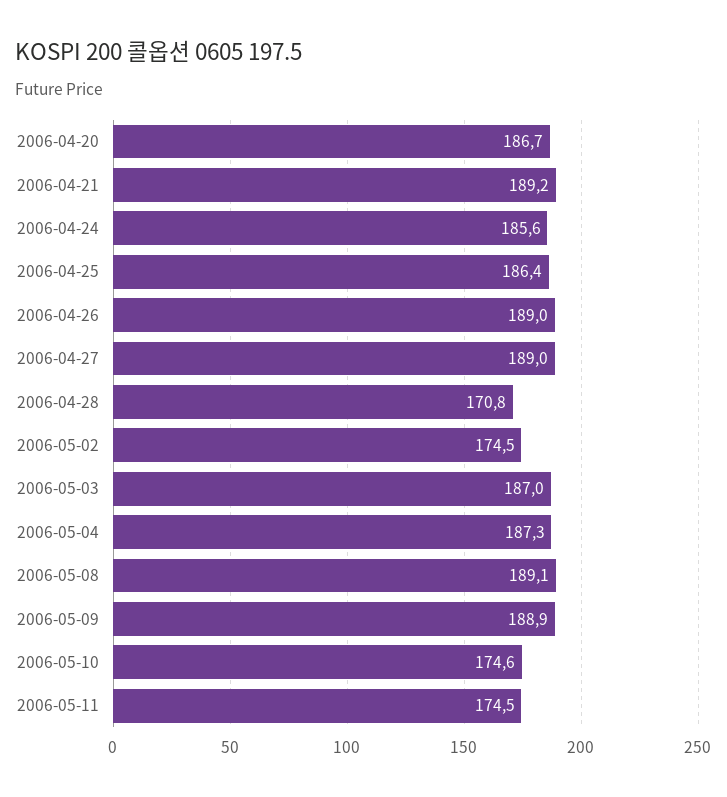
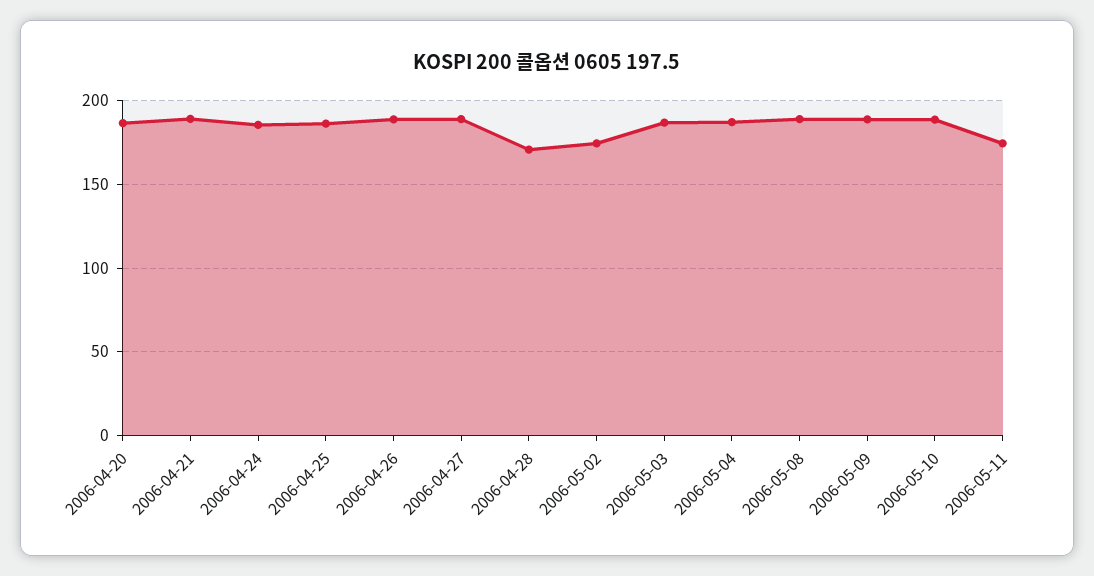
  {
    "2006-04-20": 186.7,
    "2006-04-21": 189.2,
    "2006-04-24": 185.6,
    "2006-04-25": 186.4,
    "2006-04-26": 189,
    "2006-04-27": 189,
    "2006-04-28": 170.8,
    "2006-05-02": 174.5,
    "2006-05-03": 187,
    "2006-05-04": 187.3,
    "2006-05-08": 189.1,
    "2006-05-09": 188.9,
-   "2006-05-10": 174.6,
+   "2006-05-10": 190,
    "2006-05-11": 174.5
  }

